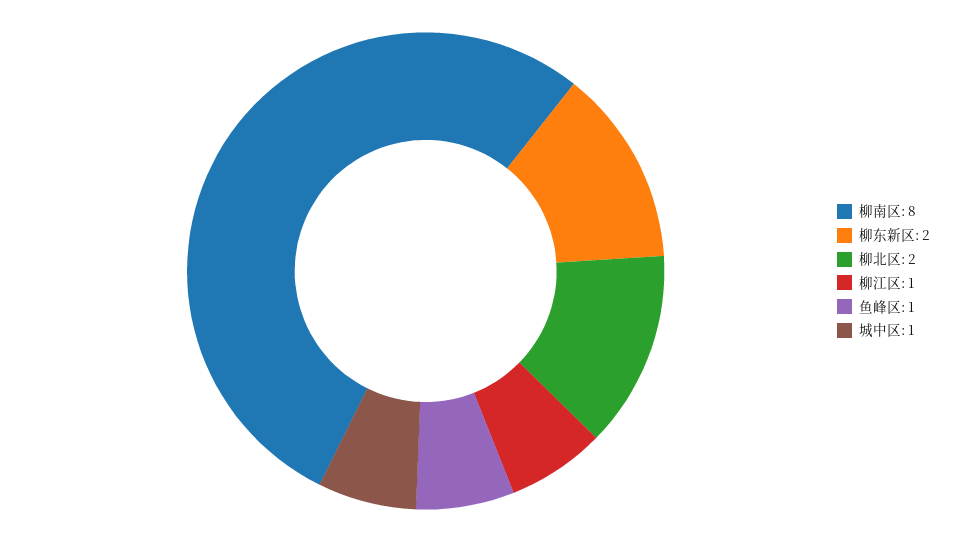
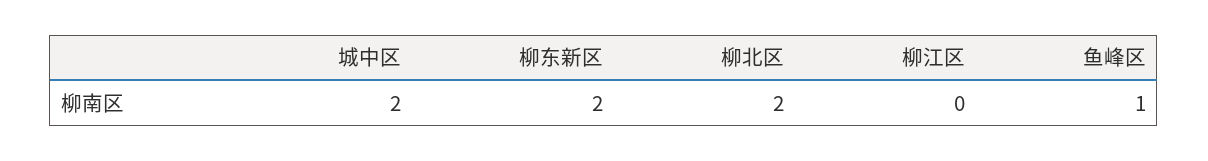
  {
-   "柳南区": 8,
    "柳东新区": 2,
    "柳北区": 2,
-   "柳江区": 1,
+   "柳江区": 0,
    "鱼峰区": 1,
-   "城中区": 1
+   "城中区": 2
  }

